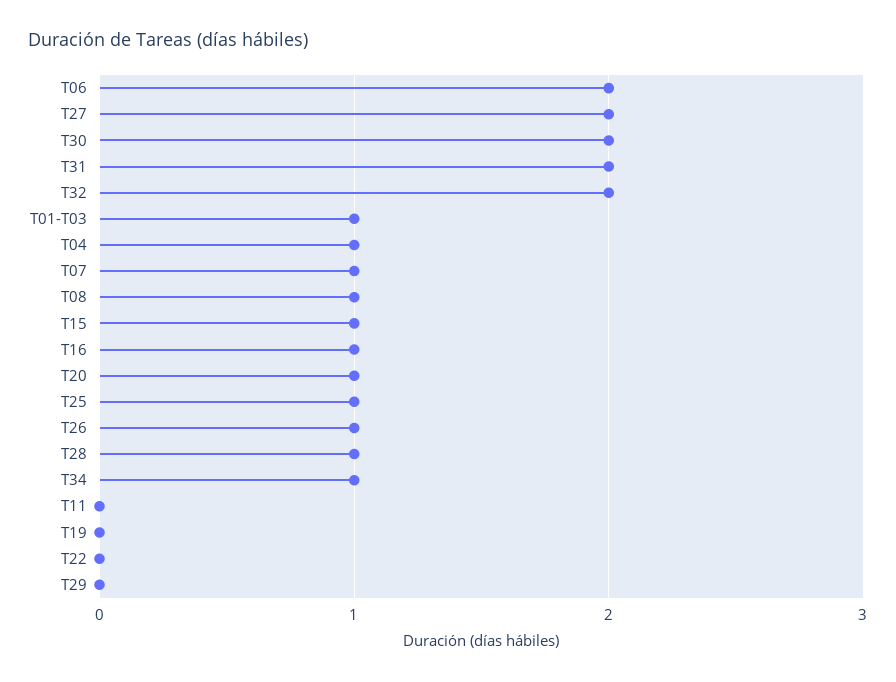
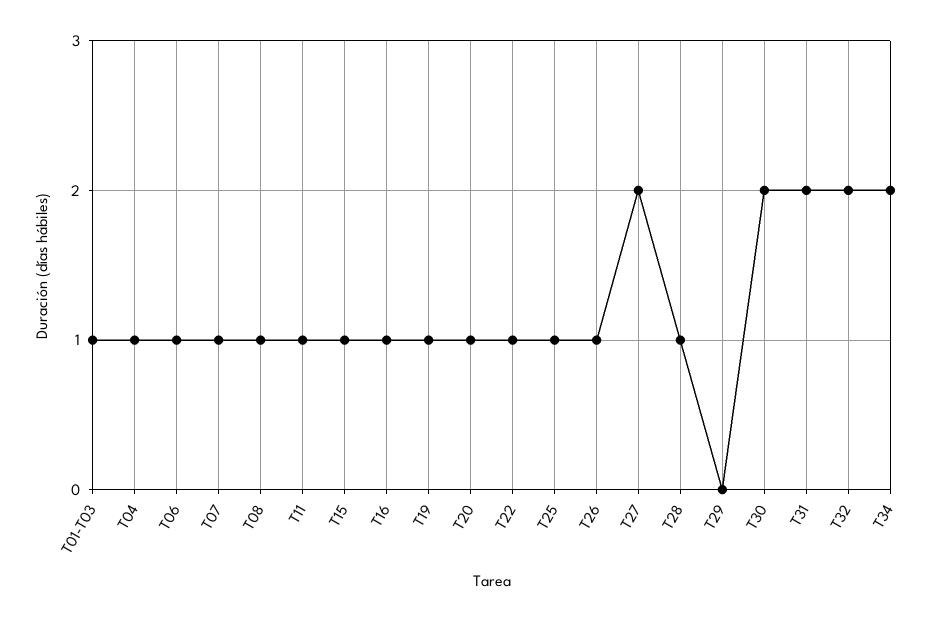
  {
-   "T06": 2,
+   "T06": 1,
    "T27": 2,
    "T30": 2,
    "T31": 2,
    "T32": 2,
    "T01-T03": 1,
    "T04": 1,
    "T07": 1,
    "T08": 1,
    "T15": 1,
    "T16": 1,
    "T20": 1,
    "T25": 1,
    "T26": 1,
    "T28": 1,
-   "T34": 1,
+   "T34": 2,
-   "T11": 0,
+   "T11": 1,
-   "T19": 0,
+   "T19": 1,
-   "T22": 0,
+   "T22": 1,
    "T29": 0
  }

